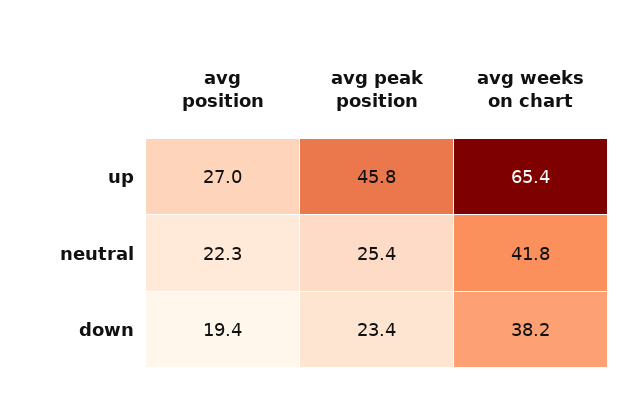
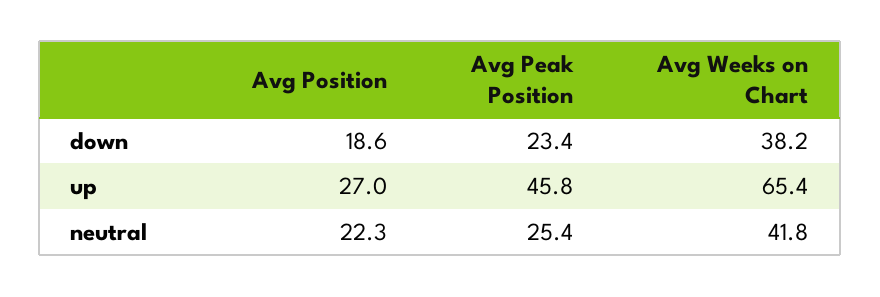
  {
    "avg position": {
      "up": 27,
      "neutral": 22.3,
-     "down": 19.4
+     "down": 18.6
    },
    "avg peak position": {
      "up": 45.8,
      "neutral": 25.4,
      "down": 23.4
    },
    "avg weeks on chart": {
      "up": 65.4,
      "neutral": 41.8,
      "down": 38.2
    }
  }

